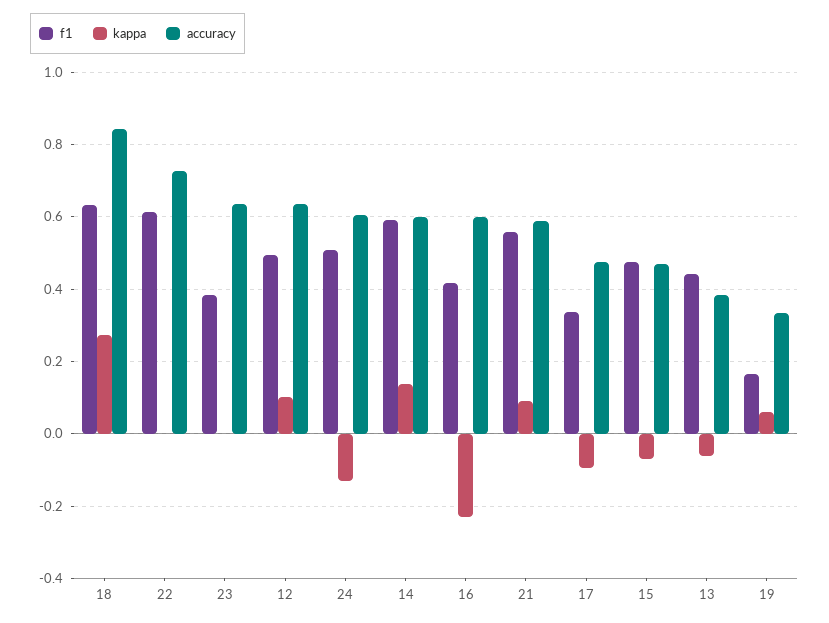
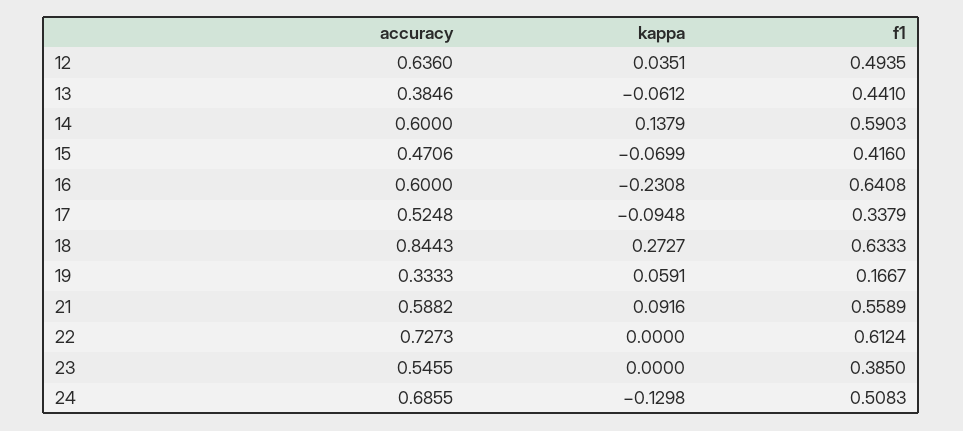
  {
    "f1": {
      "18": 0.6333,
      "22": 0.6124,
      "23": 0.385,
      "12": 0.4935,
      "24": 0.5083,
      "14": 0.5903,
-     "16": 0.42,
+     "16": 0.6408,
      "21": 0.5589,
      "17": 0.3379,
-     "15": 0.48,
+     "15": 0.416,
      "13": 0.441,
      "19": 0.1667
    },
    "kappa": {
      "18": 0.2727,
      "22": 0,
      "23": 0,
-     "12": 0.1,
+     "12": 0.0351,
      "24": -0.1298,
      "14": 0.1379,
      "16": -0.2308,
      "21": 0.0916,
      "17": -0.0948,
      "15": -0.0699,
      "13": -0.0612,
      "19": 0.0591
    },
    "accuracy": {
      "18": 0.8443,
      "22": 0.7273,
-     "23": 0.64,
+     "23": 0.5455,
      "12": 0.636,
-     "24": 0.6,
+     "24": 0.6855,
      "14": 0.6,
      "16": 0.6,
      "21": 0.5882,
-     "17": 0.48,
+     "17": 0.5248,
      "15": 0.4706,
      "13": 0.3846,
      "19": 0.3333
    }
  }

